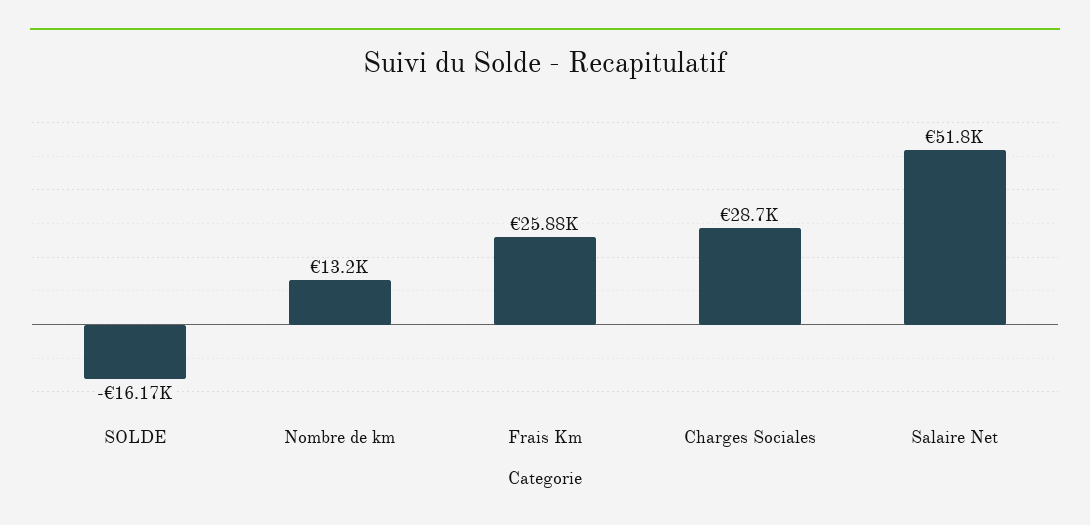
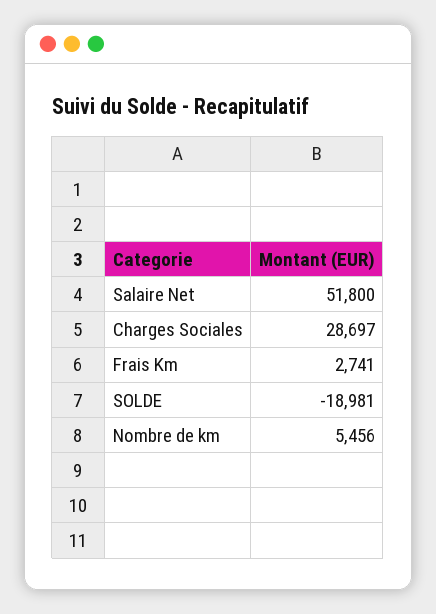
  {
-   "SOLDE": -16170,
+   "SOLDE": -18981,
-   "Nombre de km": 13200,
+   "Nombre de km": 5456,
-   "Frais Km": 25880,
+   "Frais Km": 2741,
    "Charges Sociales": 28697,
    "Salaire Net": 51800
  }

